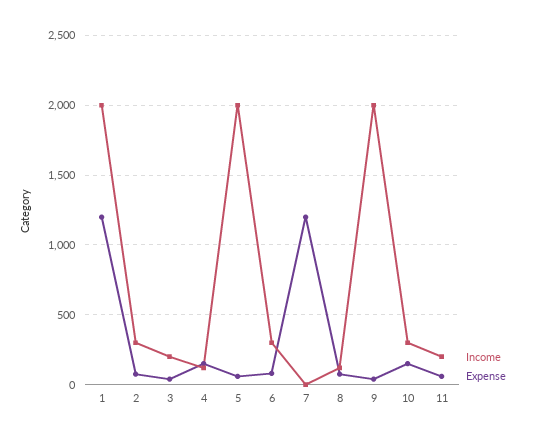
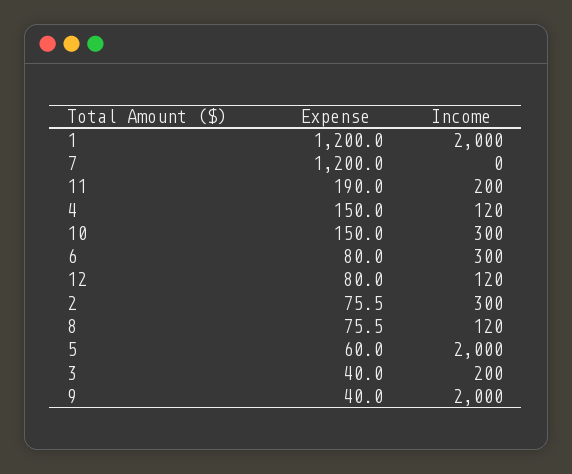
  {
    "Income": {
      "1": 2000,
      "2": 300,
      "3": 200,
      "4": 120,
      "5": 2000,
      "6": 300,
      "7": 0,
      "8": 120,
      "9": 2000,
      "10": 300,
-     "11": 200
+     "11": 200,
+     "12": 120
    },
    "Expense": {
      "1": 1200,
      "2": 75.5,
      "3": 40,
      "4": 150,
      "5": 60,
      "6": 80,
      "7": 1200,
      "8": 75.5,
      "9": 40,
      "10": 150,
-     "11": 50
+     "11": 190,
+     "12": 80
    }
  }

